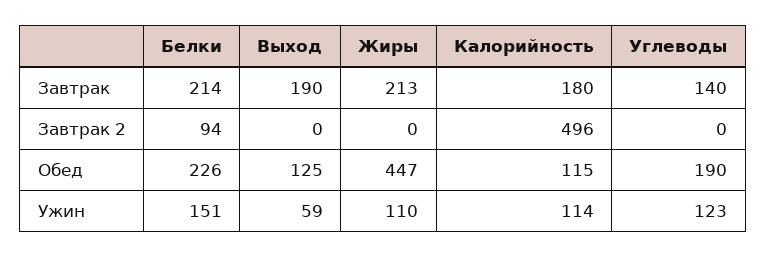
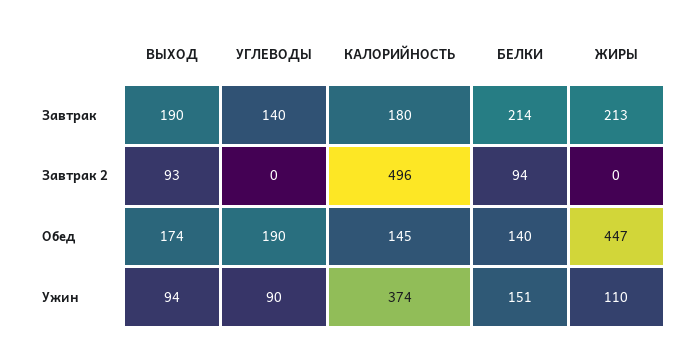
  {
    "Белки": {
      "Завтрак": 214,
      "Завтрак 2": 94,
-     "Обед": 226,
+     "Обед": 140,
      "Ужин": 151
    },
    "Выход": {
      "Завтрак": 190,
-     "Завтрак 2": 0,
+     "Завтрак 2": 93,
-     "Обед": 125,
+     "Обед": 174,
-     "Ужин": 59
+     "Ужин": 94
    },
    "Жиры": {
      "Завтрак": 213,
      "Завтрак 2": 0,
      "Обед": 447,
      "Ужин": 110
    },
    "Калорийность": {
      "Завтрак": 180,
      "Завтрак 2": 496,
-     "Обед": 115,
+     "Обед": 145,
-     "Ужин": 114
+     "Ужин": 374
    },
    "Углеводы": {
      "Завтрак": 140,
      "Завтрак 2": 0,
      "Обед": 190,
-     "Ужин": 123
+     "Ужин": 90
    }
  }

